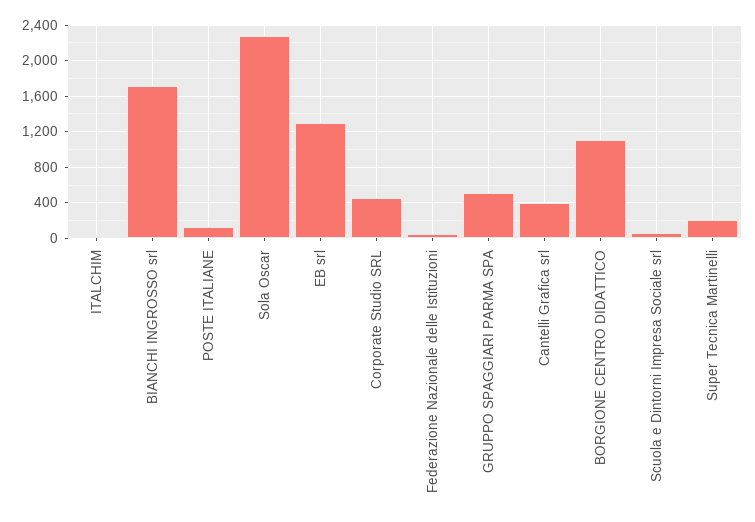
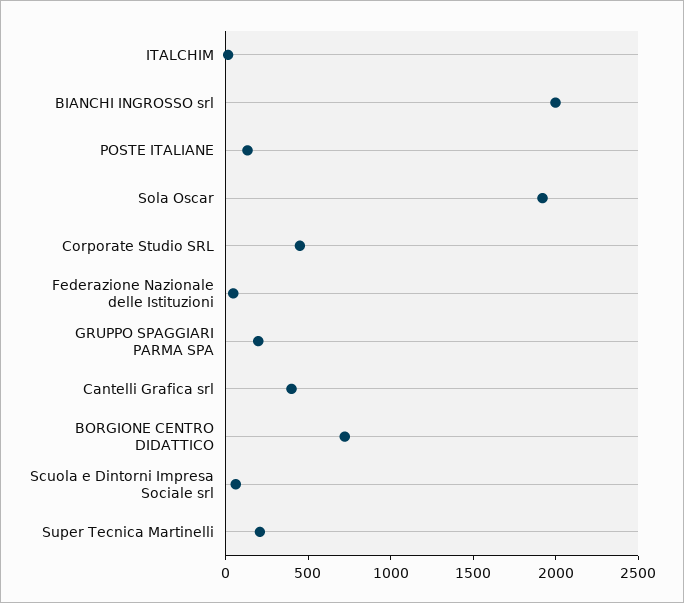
  {
    "ITALCHIM": 0,
-   "BIANCHI INGROSSO srl": 1700,
+   "BIANCHI INGROSSO srl": 2000,
    "POSTE ITALIANE": 100,
-   "Sola Oscar": 2300,
+   "Sola Oscar": 1900,
-   "EB srl": 1300,
    "Corporate Studio SRL": 500,
    "Federazione Nazionale delle Istituzioni": 0,
-   "GRUPPO SPAGGIARI PARMA SPA": 500,
+   "GRUPPO SPAGGIARI PARMA SPA": 200,
    "Cantelli Grafica srl": 400,
-   "BORGIONE CENTRO DIDATTICO": 1100,
+   "BORGIONE CENTRO DIDATTICO": 700,
    "Scuola e Dintorni Impresa Sociale srl": 100,
    "Super Tecnica Martinelli": 200
  }

